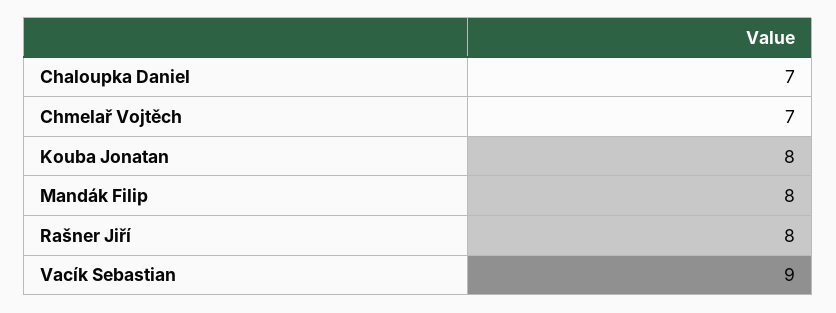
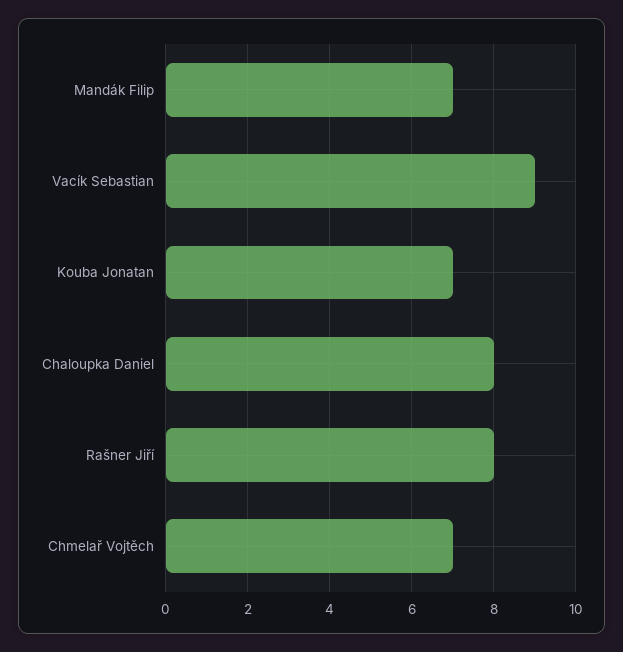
  {
-   "Chaloupka Daniel": 7,
+   "Chaloupka Daniel": 8,
    "Chmelař Vojtěch": 7,
-   "Kouba Jonatan": 8,
+   "Kouba Jonatan": 7,
-   "Mandák Filip": 8,
+   "Mandák Filip": 7,
    "Rašner Jiří": 8,
    "Vacík Sebastian": 9
  }

